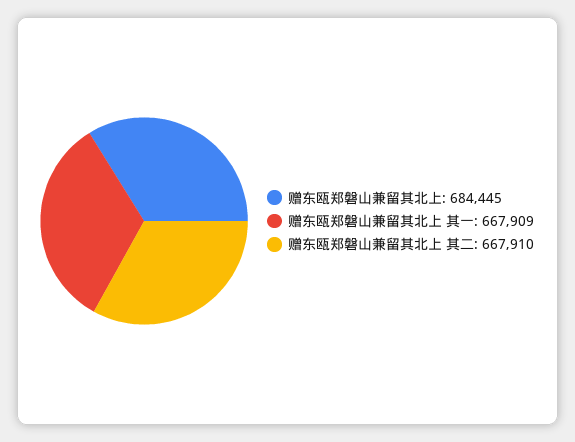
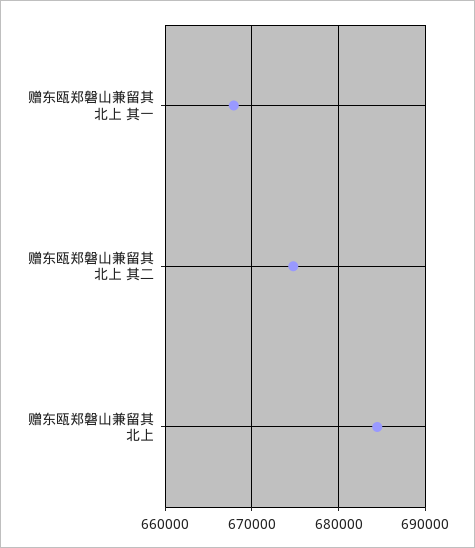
  {
    "赠东瓯郑磐山兼留其北上": 684445,
    "赠东瓯郑磐山兼留其北上 其一": 667909,
-   "赠东瓯郑磐山兼留其北上 其二": 667910
+   "赠东瓯郑磐山兼留其北上 其二": 675000
  }

